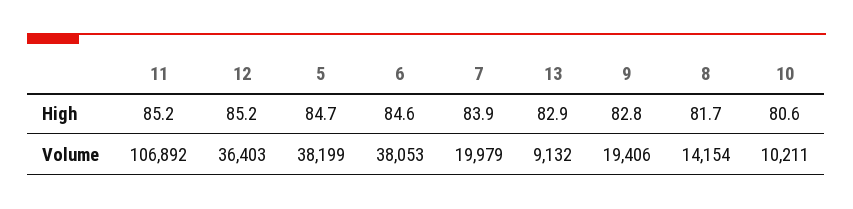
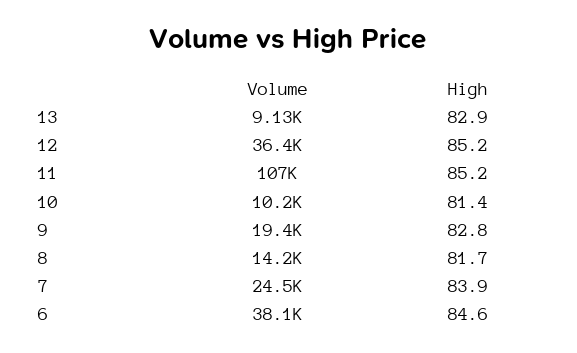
  {
    "11": {
      "High": 85.2,
      "Volume": 106892
    },
    "12": {
      "High": 85.2,
      "Volume": 36403
    },
-   "5": {
-     "High": 84.7,
-     "Volume": 38199
-   },
    "6": {
      "High": 84.6,
      "Volume": 38053
    },
    "7": {
      "High": 83.9,
-     "Volume": 19979
+     "Volume": 24500
    },
    "13": {
      "High": 82.9,
      "Volume": 9132
    },
    "9": {
      "High": 82.8,
      "Volume": 19406
    },
    "8": {
      "High": 81.7,
      "Volume": 14154
    },
    "10": {
-     "High": 80.6,
+     "High": 81.4,
      "Volume": 10211
    }
  }

